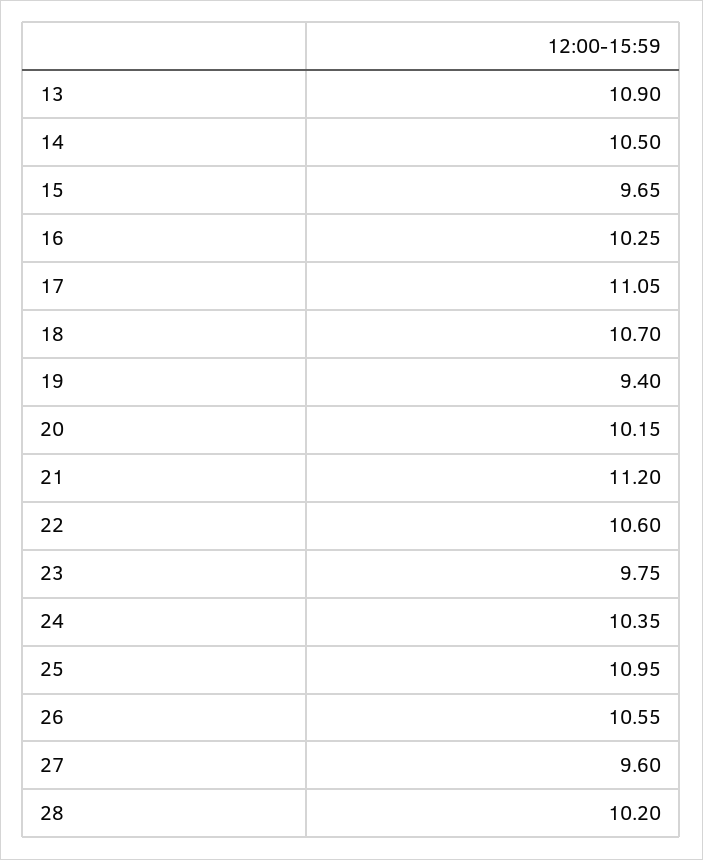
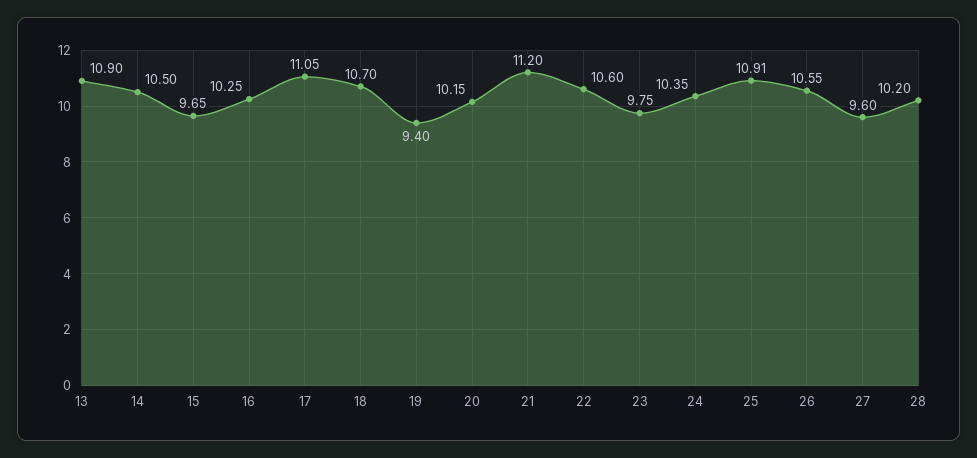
  {
    "13": 10.9,
    "14": 10.5,
    "15": 9.65,
    "16": 10.25,
    "17": 11.05,
    "18": 10.7,
    "19": 9.4,
    "20": 10.15,
    "21": 11.2,
    "22": 10.6,
    "23": 9.75,
    "24": 10.35,
-   "25": 10.95,
+   "25": 10.91,
    "26": 10.55,
    "27": 9.6,
    "28": 10.2
  }

